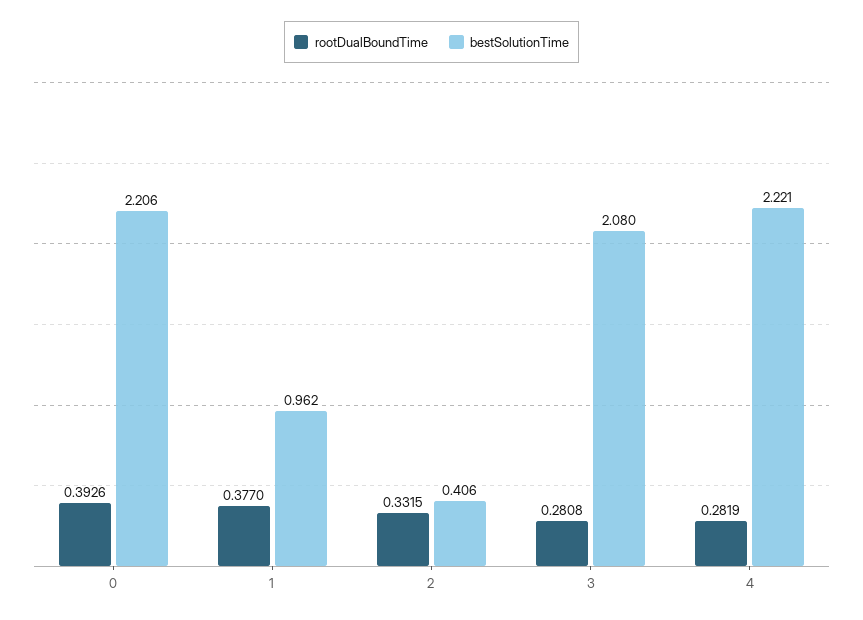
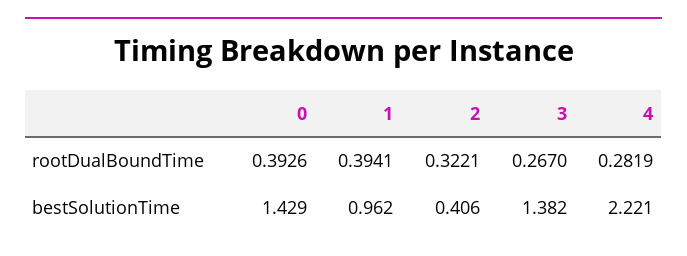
  {
    "rootDualBoundTime": {
      "0": 0.3926,
-     "1": 0.377,
+     "1": 0.3941,
-     "2": 0.3315,
+     "2": 0.3221,
-     "3": 0.2808,
+     "3": 0.267,
      "4": 0.2819
    },
    "bestSolutionTime": {
-     "0": 2.206,
+     "0": 1.429,
      "1": 0.962,
      "2": 0.406,
-     "3": 2.08,
+     "3": 1.382,
      "4": 2.221
    }
  }

